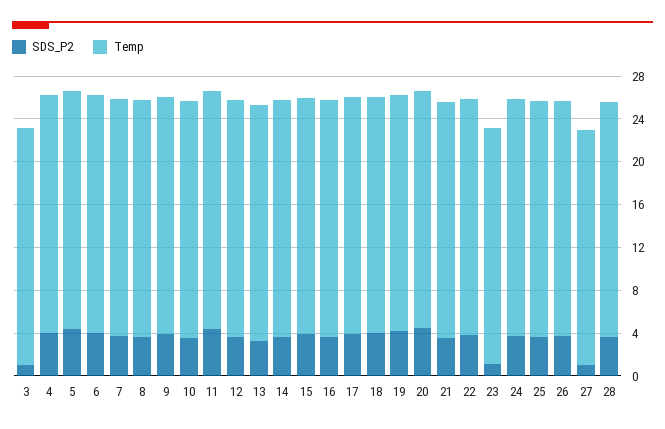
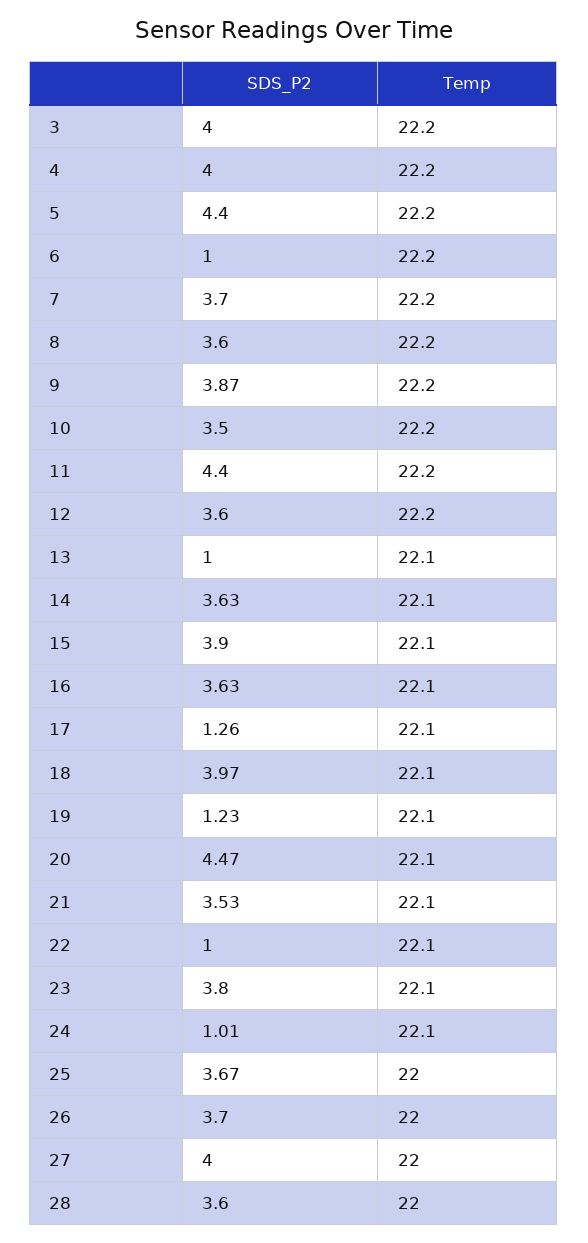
  {
    "SDS_P2": {
-     "3": 1,
+     "3": 4,
      "4": 4,
      "5": 4.4,
-     "6": 4,
+     "6": 1,
      "7": 3.7,
      "8": 3.6,
      "9": 3.87,
      "10": 3.5,
      "11": 4.4,
      "12": 3.6,
-     "13": 3,
+     "13": 1,
      "14": 3.63,
      "15": 3.9,
      "16": 3.63,
-     "17": 4,
+     "17": 1.26,
      "18": 3.97,
-     "19": 4,
+     "19": 1.23,
      "20": 4.47,
      "21": 3.53,
-     "22": 4,
+     "22": 1,
-     "23": 1,
+     "23": 3.8,
-     "24": 4,
+     "24": 1.01,
      "25": 3.67,
      "26": 3.7,
-     "27": 1,
+     "27": 4,
      "28": 3.6
    },
    "Temp": {
      "3": 22.2,
      "4": 22.2,
      "5": 22.2,
      "6": 22.2,
      "7": 22.2,
      "8": 22.2,
      "9": 22.2,
      "10": 22.2,
      "11": 22.2,
      "12": 22.2,
      "13": 22.1,
      "14": 22.1,
      "15": 22.1,
      "16": 22.1,
      "17": 22.1,
      "18": 22.1,
      "19": 22.1,
      "20": 22.1,
      "21": 22.1,
      "22": 22.1,
      "23": 22.1,
      "24": 22.1,
      "25": 22,
      "26": 22,
      "27": 22,
      "28": 22
    }
  }

